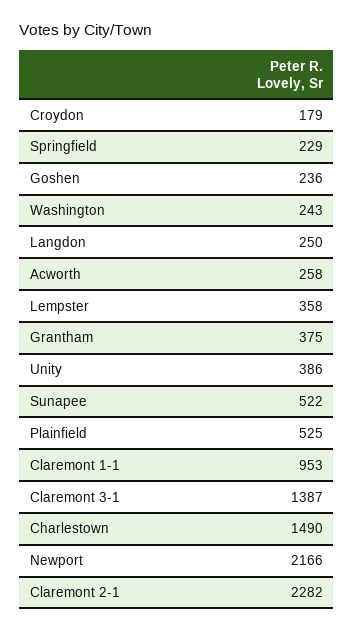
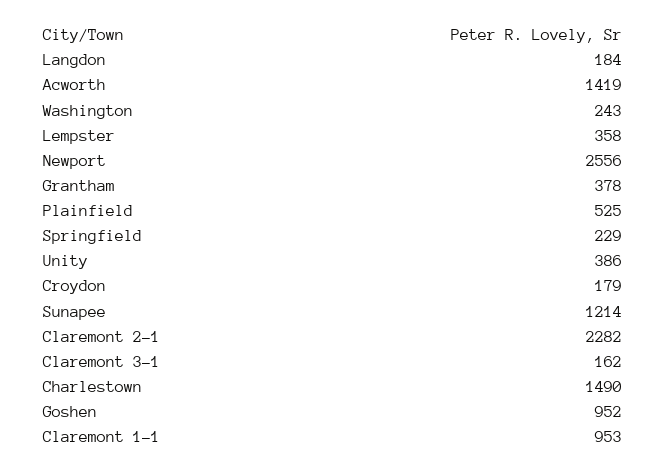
  {
    "Croydon": 179,
    "Springfield": 229,
-   "Goshen": 236,
+   "Goshen": 952,
    "Washington": 243,
-   "Langdon": 250,
+   "Langdon": 184,
-   "Acworth": 258,
+   "Acworth": 1419,
    "Lempster": 358,
-   "Grantham": 375,
+   "Grantham": 378,
    "Unity": 386,
-   "Sunapee": 522,
+   "Sunapee": 1214,
    "Plainfield": 525,
    "Claremont 1-1": 953,
-   "Claremont 3-1": 1387,
+   "Claremont 3-1": 162,
    "Charlestown": 1490,
-   "Newport": 2166,
+   "Newport": 2556,
    "Claremont 2-1": 2282
  }

